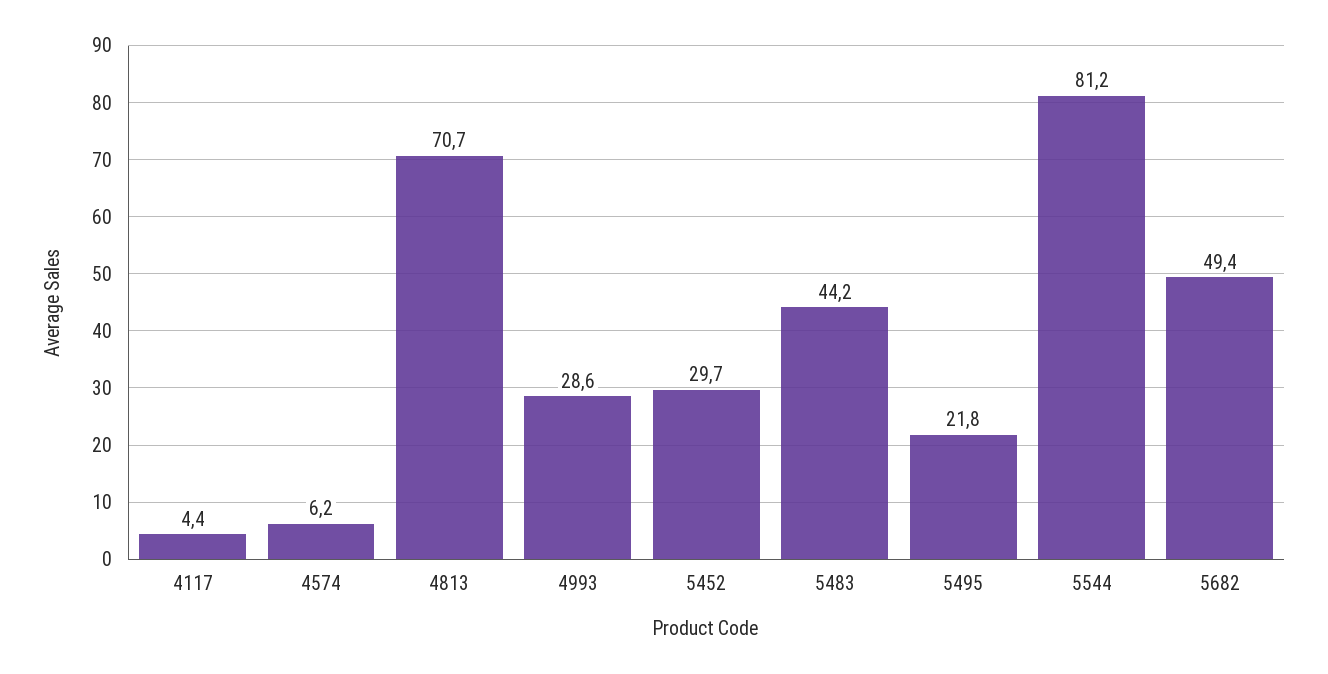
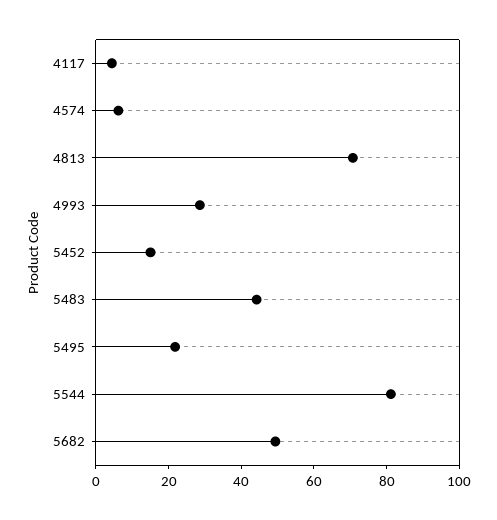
  {
    "4117": 4.4,
    "4574": 6.2,
    "4813": 70.7,
    "4993": 28.6,
-   "5452": 29.7,
+   "5452": 15,
    "5483": 44.2,
    "5495": 21.8,
    "5544": 81.2,
    "5682": 49.4
  }

